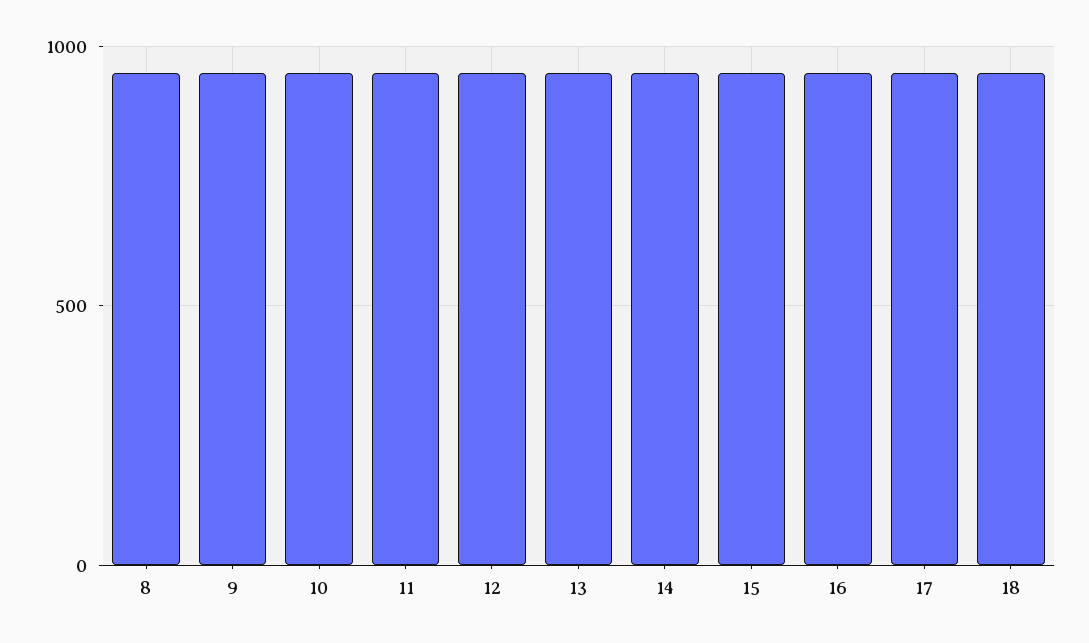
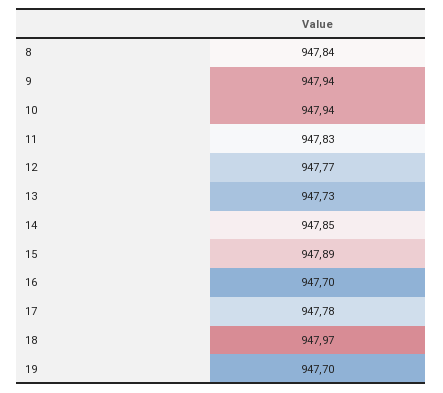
  {
    "8": 947.84,
    "9": 947.94,
    "10": 947.94,
    "11": 947.83,
    "12": 947.77,
    "13": 947.73,
    "14": 947.85,
    "15": 947.89,
    "16": 947.7,
    "17": 947.78,
-   "18": 947.97
+   "18": 947.97,
+   "19": 947.7
  }

